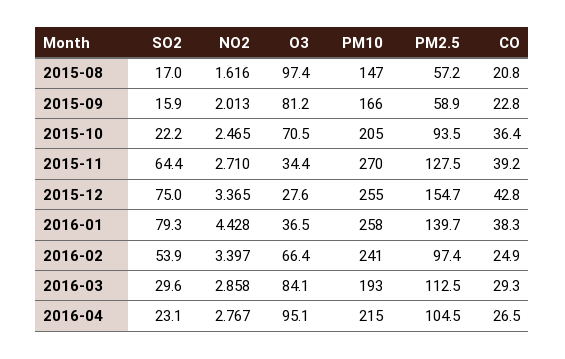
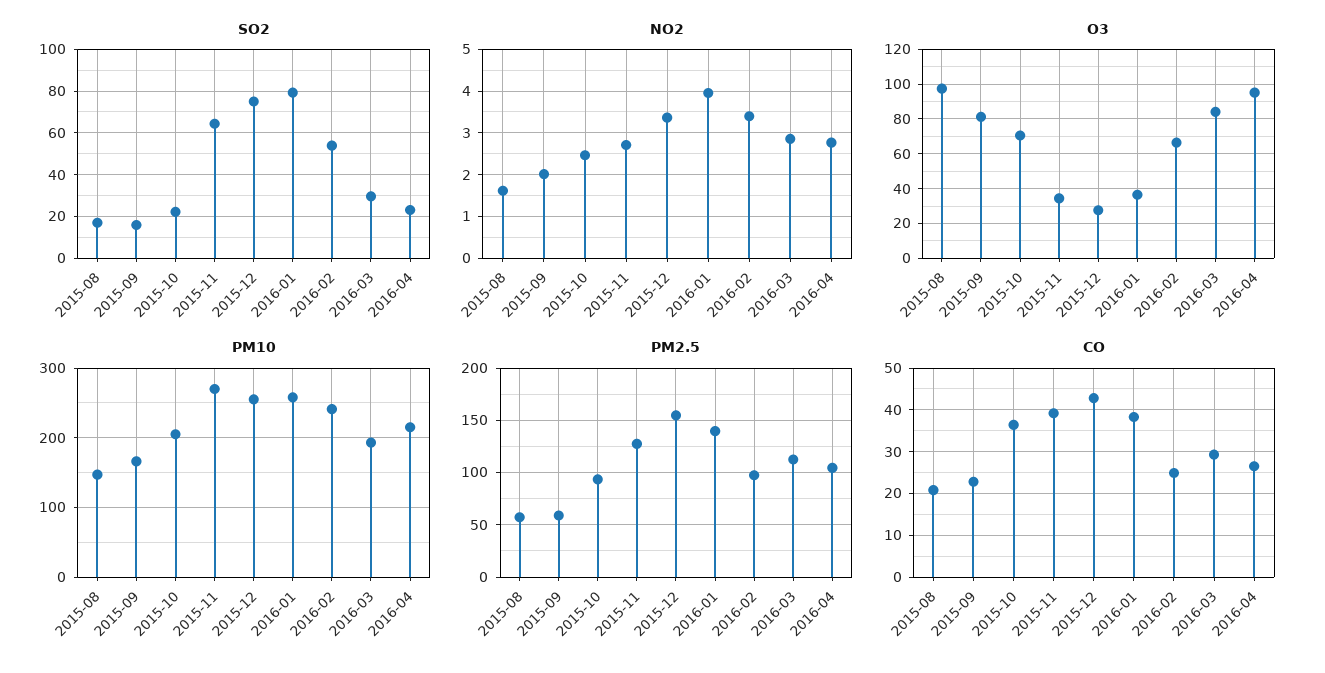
  {
    "SO2": {
      "2015-08": 17,
      "2015-09": 15.9,
      "2015-10": 22.2,
      "2015-11": 64.4,
      "2015-12": 75,
      "2016-01": 79.3,
      "2016-02": 53.9,
      "2016-03": 29.6,
      "2016-04": 23.1
    },
    "NO2": {
      "2015-08": 1.616,
      "2015-09": 2.013,
      "2015-10": 2.465,
      "2015-11": 2.71,
      "2015-12": 3.365,
-     "2016-01": 4.428,
+     "2016-01": 4,
      "2016-02": 3.397,
      "2016-03": 2.858,
      "2016-04": 2.767
    },
    "O3": {
      "2015-08": 97.4,
      "2015-09": 81.2,
      "2015-10": 70.5,
      "2015-11": 34.4,
      "2015-12": 27.6,
      "2016-01": 36.5,
      "2016-02": 66.4,
      "2016-03": 84.1,
      "2016-04": 95.1
    },
    "PM10": {
      "2015-08": 147,
      "2015-09": 166,
      "2015-10": 205,
      "2015-11": 270,
      "2015-12": 255,
      "2016-01": 258,
      "2016-02": 241,
      "2016-03": 193,
      "2016-04": 215
    },
    "PM2.5": {
      "2015-08": 57.2,
      "2015-09": 58.9,
      "2015-10": 93.5,
      "2015-11": 127.5,
      "2015-12": 154.7,
      "2016-01": 139.7,
      "2016-02": 97.4,
      "2016-03": 112.5,
      "2016-04": 104.5
    },
    "CO": {
      "2015-08": 20.8,
      "2015-09": 22.8,
      "2015-10": 36.4,
      "2015-11": 39.2,
      "2015-12": 42.8,
      "2016-01": 38.3,
      "2016-02": 24.9,
      "2016-03": 29.3,
      "2016-04": 26.5
    }
  }

